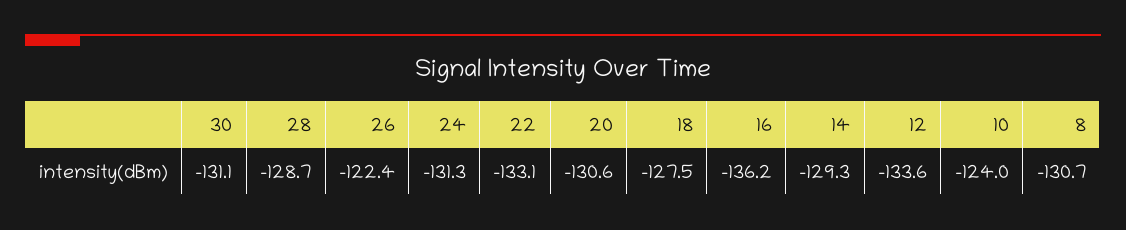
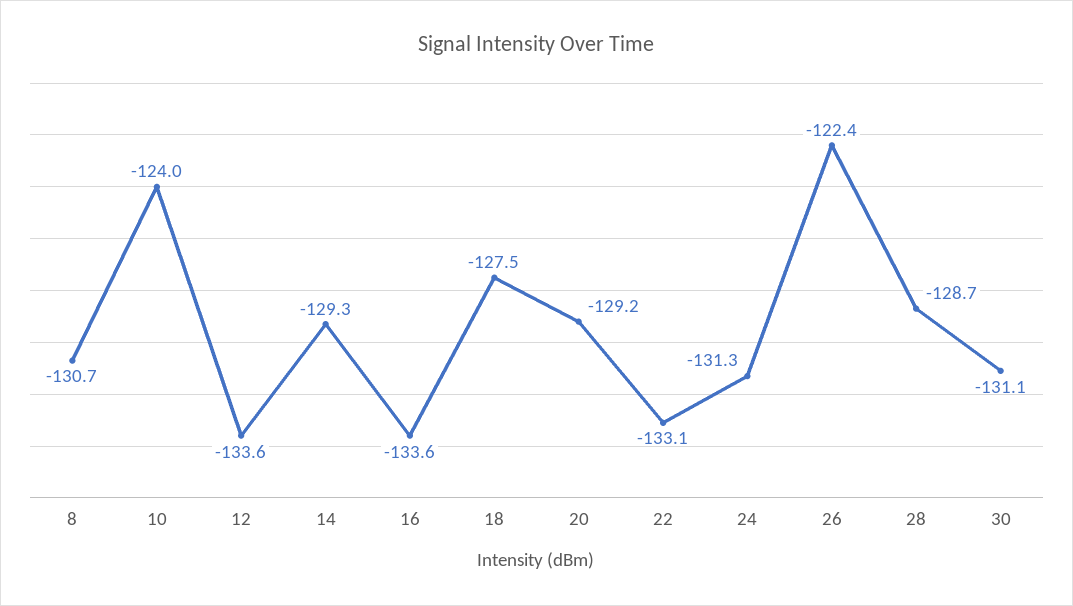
  {
    "30": -131.1,
    "28": -128.7,
    "26": -122.4,
    "24": -131.3,
    "22": -133.1,
-   "20": -130.6,
+   "20": -129.2,
    "18": -127.5,
-   "16": -136.2,
+   "16": -133.6,
    "14": -129.3,
    "12": -133.6,
    "10": -124,
    "8": -130.7
  }

